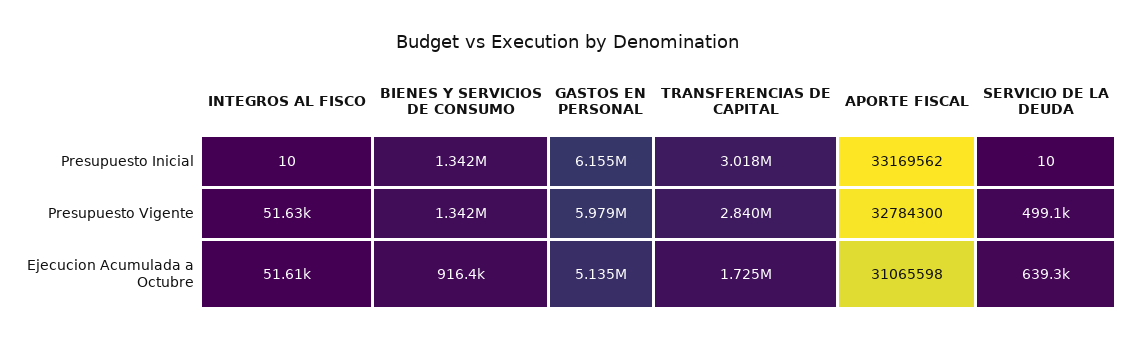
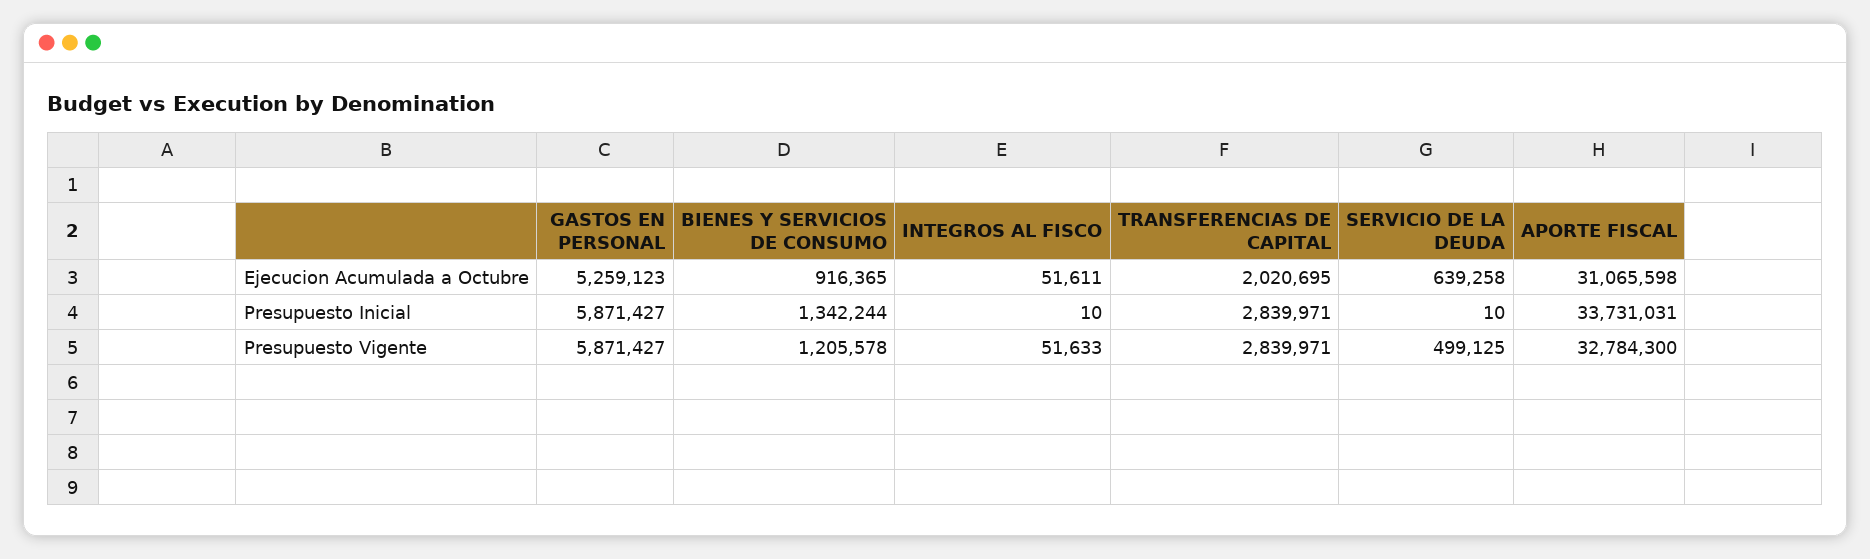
  {
    "INTEGROS AL FISCO": {
      "Presupuesto Inicial": 10,
      "Presupuesto Vigente": 51633,
      "Ejecucion Acumulada a Octubre": 51611
    },
    "BIENES Y SERVICIOS DE CONSUMO": {
      "Presupuesto Inicial": 1342244,
-     "Presupuesto Vigente": 1342000,
+     "Presupuesto Vigente": 1205578,
      "Ejecucion Acumulada a Octubre": 916365
    },
    "GASTOS EN PERSONAL": {
-     "Presupuesto Inicial": 6155000,
+     "Presupuesto Inicial": 5871427,
-     "Presupuesto Vigente": 5979000,
+     "Presupuesto Vigente": 5871427,
-     "Ejecucion Acumulada a Octubre": 5135000
+     "Ejecucion Acumulada a Octubre": 5259123
    },
    "TRANSFERENCIAS DE CAPITAL": {
-     "Presupuesto Inicial": 3018000,
+     "Presupuesto Inicial": 2839971,
      "Presupuesto Vigente": 2839971,
-     "Ejecucion Acumulada a Octubre": 1725000
+     "Ejecucion Acumulada a Octubre": 2020695
    },
    "APORTE FISCAL": {
-     "Presupuesto Inicial": 33169562,
+     "Presupuesto Inicial": 33731031,
      "Presupuesto Vigente": 32784300,
      "Ejecucion Acumulada a Octubre": 31065598
    },
    "SERVICIO DE LA DEUDA": {
      "Presupuesto Inicial": 10,
      "Presupuesto Vigente": 499125,
      "Ejecucion Acumulada a Octubre": 639258
    }
  }

